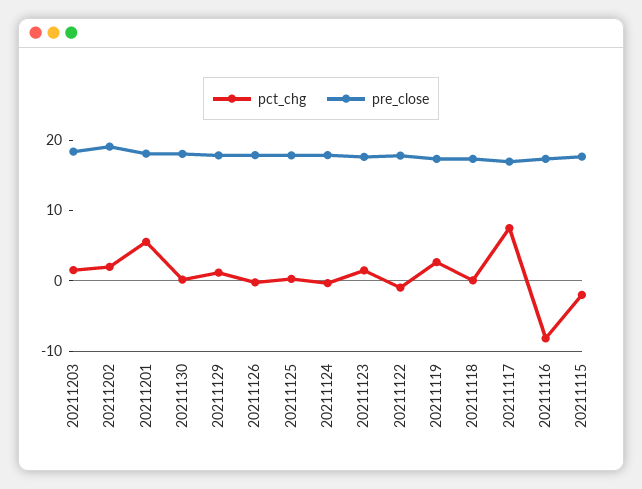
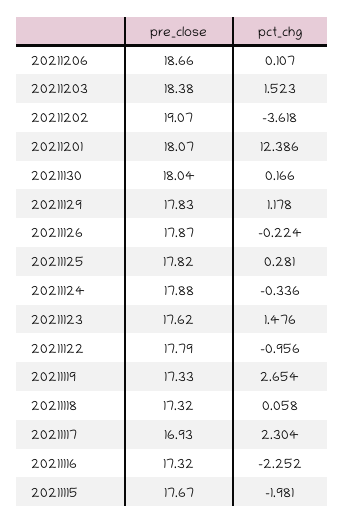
  {
    "pct_chg": {
      "20211203": 1.523,
-     "20211202": 2,
+     "20211202": -3.618,
-     "20211201": 6,
+     "20211201": 12.386,
      "20211130": 0.166,
      "20211129": 1.178,
      "20211126": -0.224,
      "20211125": 0.281,
      "20211124": -0.336,
      "20211123": 1.476,
      "20211122": -0.956,
      "20211119": 2.654,
      "20211118": 0.058,
-     "20211117": 8,
+     "20211117": 2.304,
-     "20211116": -8,
+     "20211116": -2.252,
-     "20211115": -1.981
+     "20211115": -1.981,
+     "20211206": 0.107
    },
    "pre_close": {
      "20211203": 18.38,
      "20211202": 19.07,
      "20211201": 18.07,
      "20211130": 18.04,
      "20211129": 17.83,
      "20211126": 17.87,
      "20211125": 17.82,
      "20211124": 17.88,
      "20211123": 17.62,
      "20211122": 17.79,
      "20211119": 17.33,
      "20211118": 17.32,
      "20211117": 16.93,
      "20211116": 17.32,
-     "20211115": 17.67
+     "20211115": 17.67,
+     "20211206": 18.66
    }
  }

